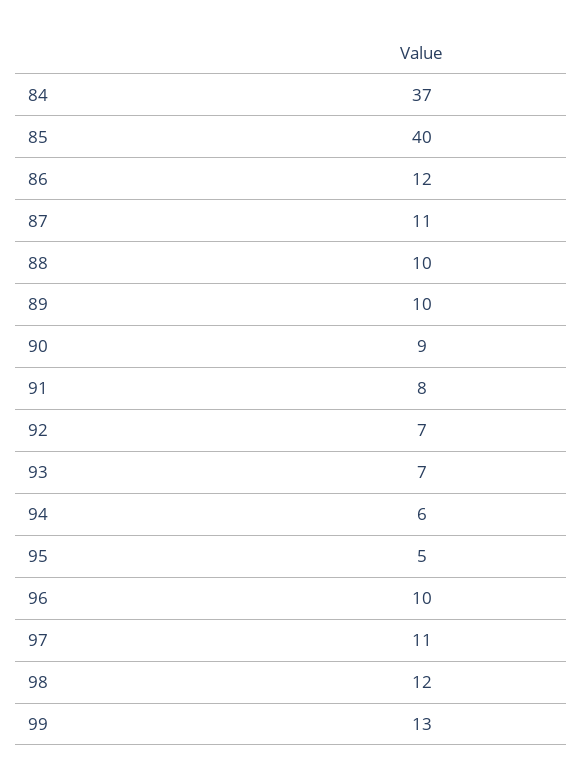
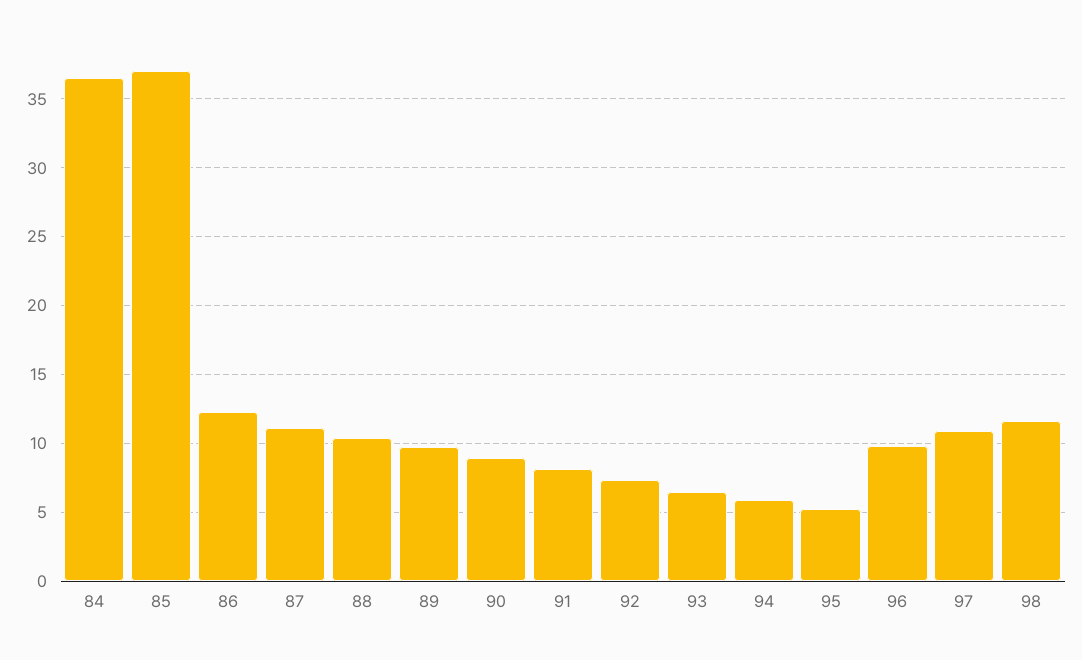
  {
    "84": 37,
-   "85": 40,
+   "85": 37,
    "86": 12,
    "87": 11,
    "88": 10,
    "89": 10,
    "90": 9,
    "91": 8,
    "92": 7,
    "93": 7,
    "94": 6,
    "95": 5,
    "96": 10,
    "97": 11,
-   "98": 12,
+   "98": 12
-   "99": 13
  }

